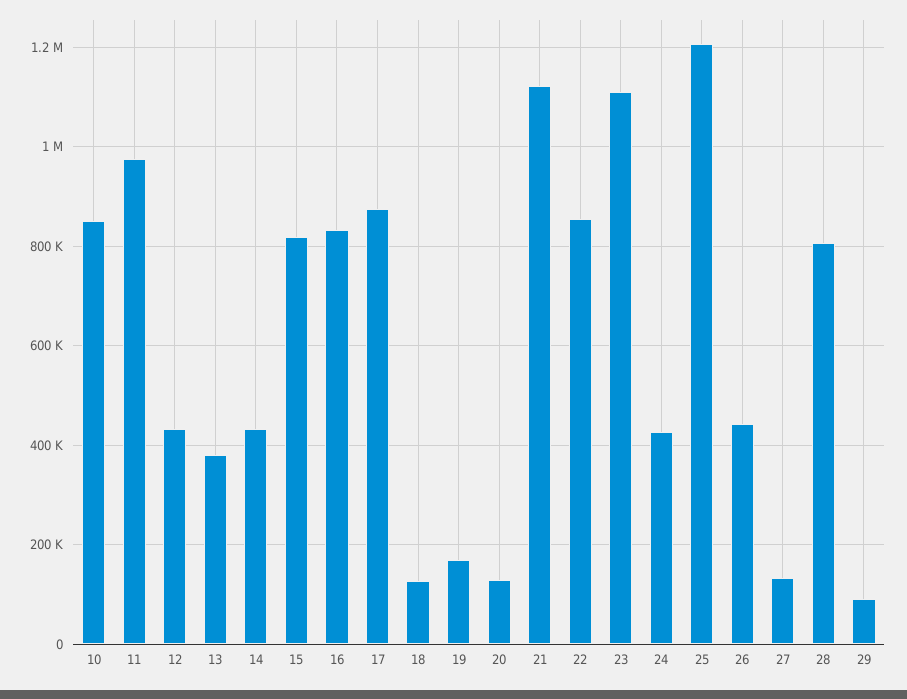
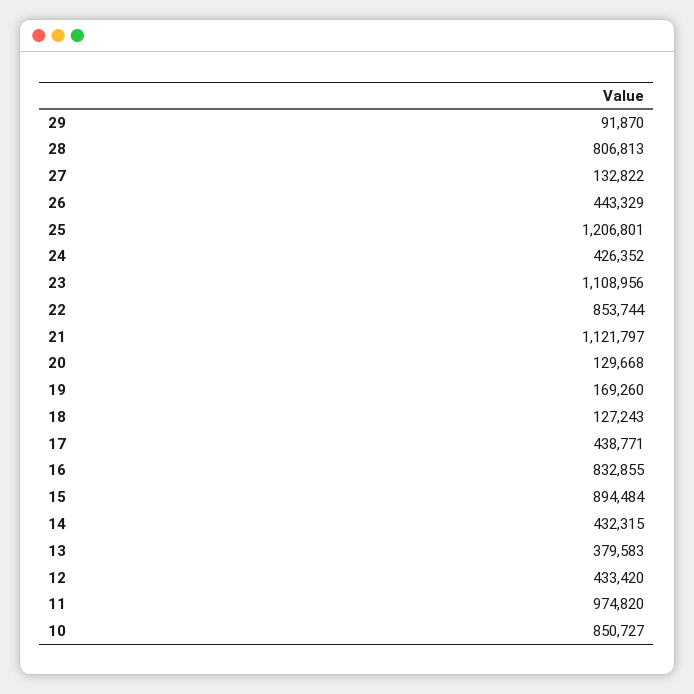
  {
    "10": 850727,
    "11": 974820,
    "12": 433420,
    "13": 379583,
    "14": 432315,
-   "15": 820000,
+   "15": 894484,
    "16": 832855,
-   "17": 880000,
+   "17": 438771,
    "18": 127243,
    "19": 169260,
    "20": 129668,
    "21": 1121797,
    "22": 853744,
    "23": 1108956,
    "24": 426352,
    "25": 1206801,
    "26": 443329,
    "27": 132822,
    "28": 806813,
    "29": 91870
  }

